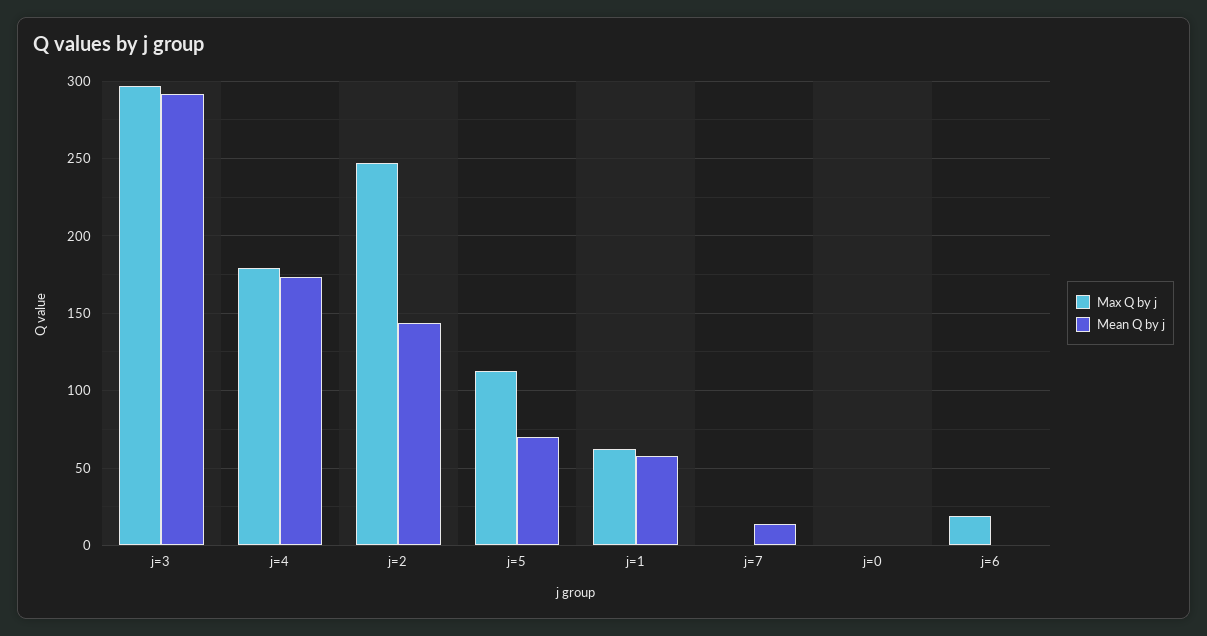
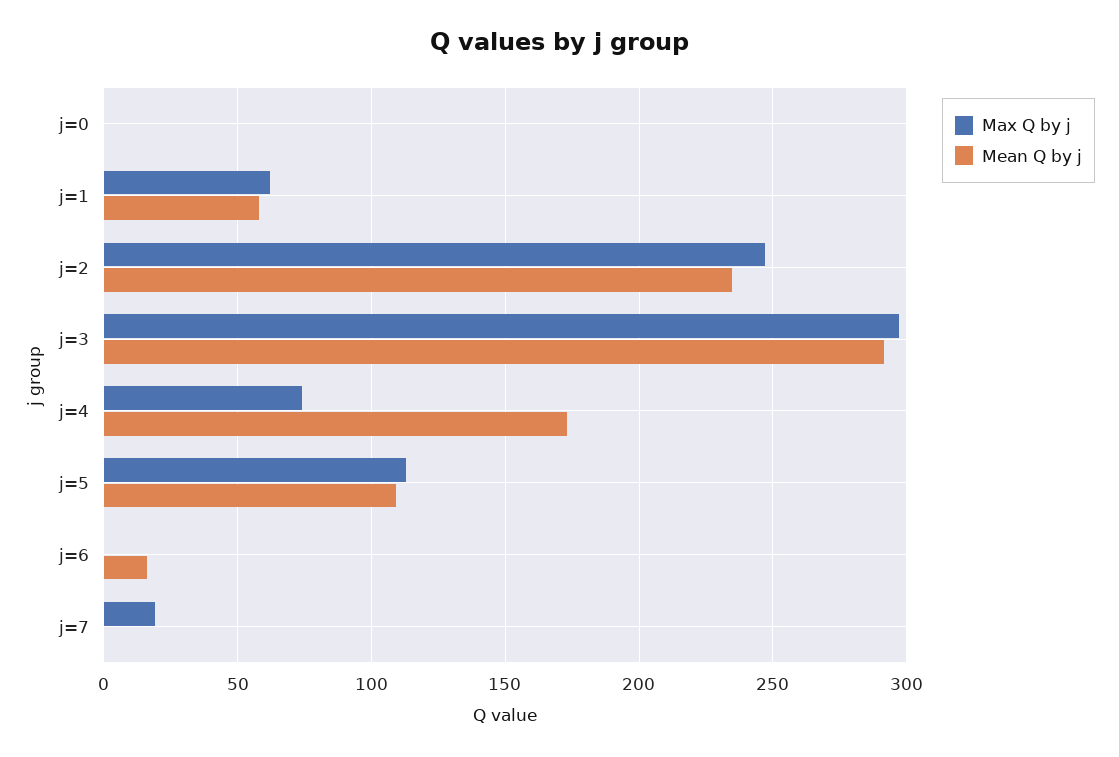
  {
    "Max Q by j": {
      "j=3": 295,
-     "j=4": 180,
+     "j=4": 75,
      "j=2": 245,
      "j=5": 115,
      "j=1": 60,
-     "j=7": 0,
+     "j=7": 20,
      "j=0": 0,
-     "j=6": 20
+     "j=6": 0
    },
    "Mean Q by j": {
      "j=3": 290,
      "j=4": 175,
-     "j=2": 145,
+     "j=2": 235,
-     "j=5": 70,
+     "j=5": 110,
      "j=1": 60,
-     "j=7": 15,
+     "j=7": 0,
      "j=0": 0,
-     "j=6": 0
+     "j=6": 15
    }
  }

